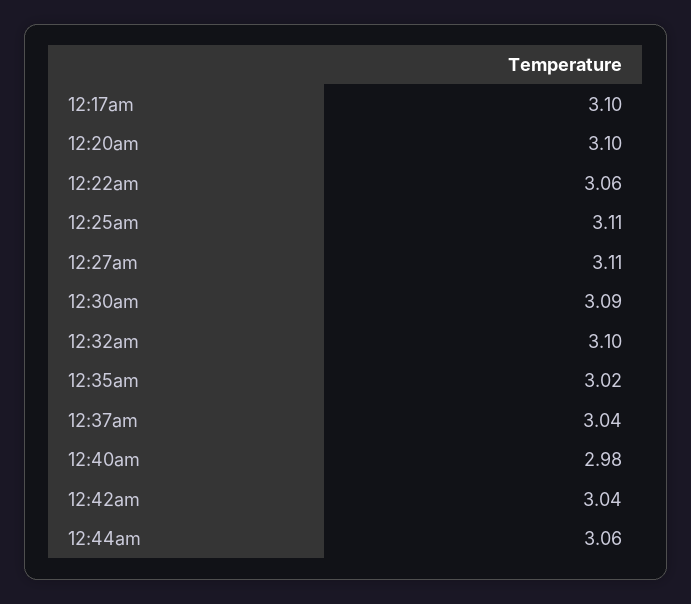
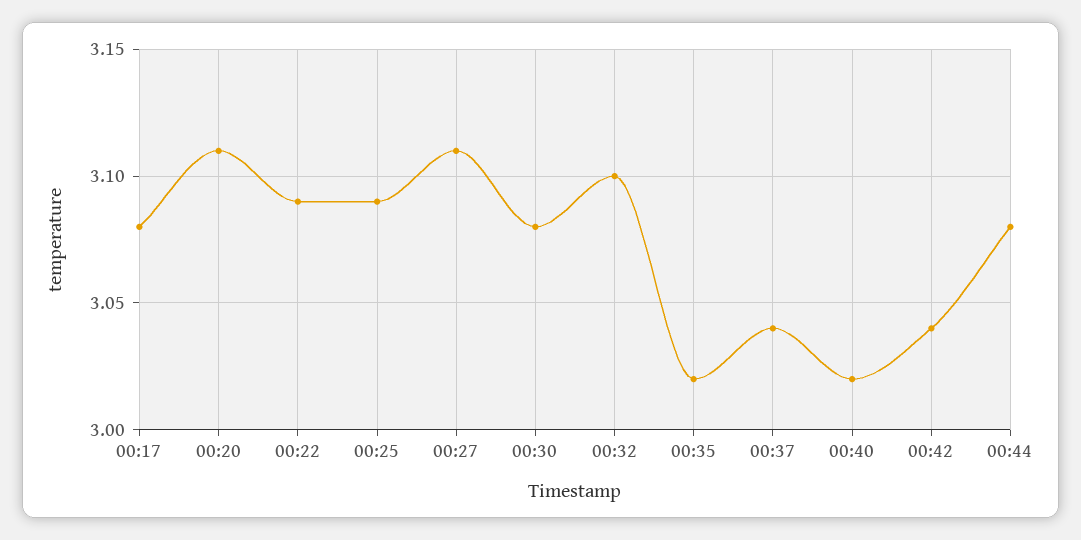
  {
-   "12:17am": 3.1,
+   "12:17am": 3.08,
-   "12:20am": 3.1,
+   "12:20am": 3.11,
-   "12:22am": 3.06,
+   "12:22am": 3.09,
-   "12:25am": 3.11,
+   "12:25am": 3.09,
    "12:27am": 3.11,
-   "12:30am": 3.09,
+   "12:30am": 3.08,
    "12:32am": 3.1,
    "12:35am": 3.02,
    "12:37am": 3.04,
-   "12:40am": 2.98,
+   "12:40am": 3.02,
    "12:42am": 3.04,
-   "12:44am": 3.06
+   "12:44am": 3.08
  }

